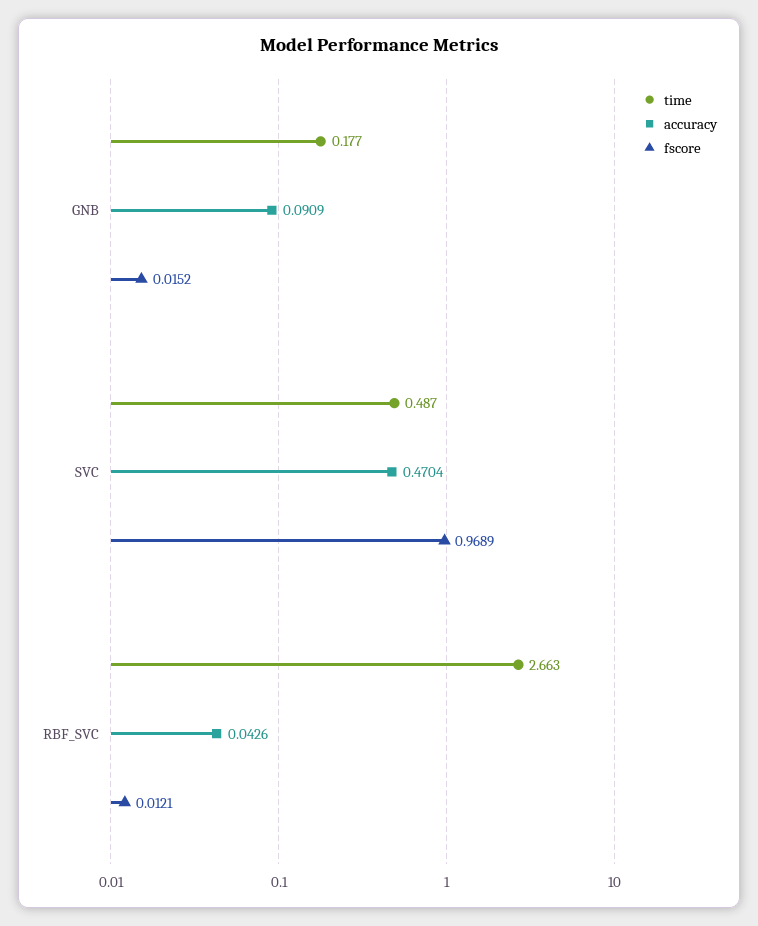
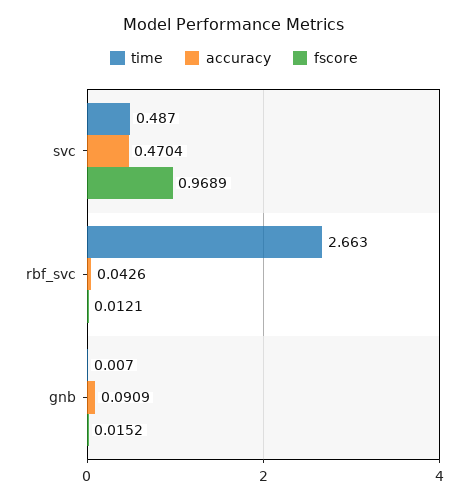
  {
    "time": {
-     "GNB": 0.177,
+     "GNB": 0.007,
      "SVC": 0.487,
      "RBF_SVC": 2.663
    },
    "accuracy": {
      "GNB": 0.0909,
      "SVC": 0.4704,
      "RBF_SVC": 0.0426
    },
    "fscore": {
      "GNB": 0.0152,
      "SVC": 0.9689,
      "RBF_SVC": 0.0121
    }
  }

